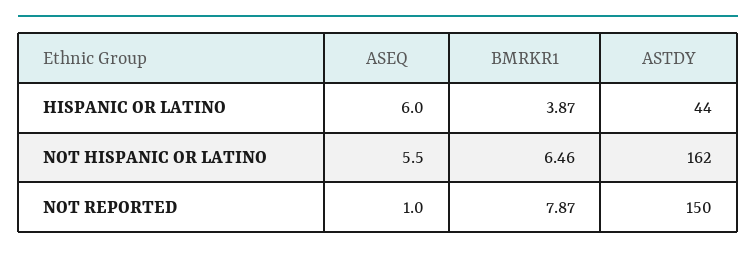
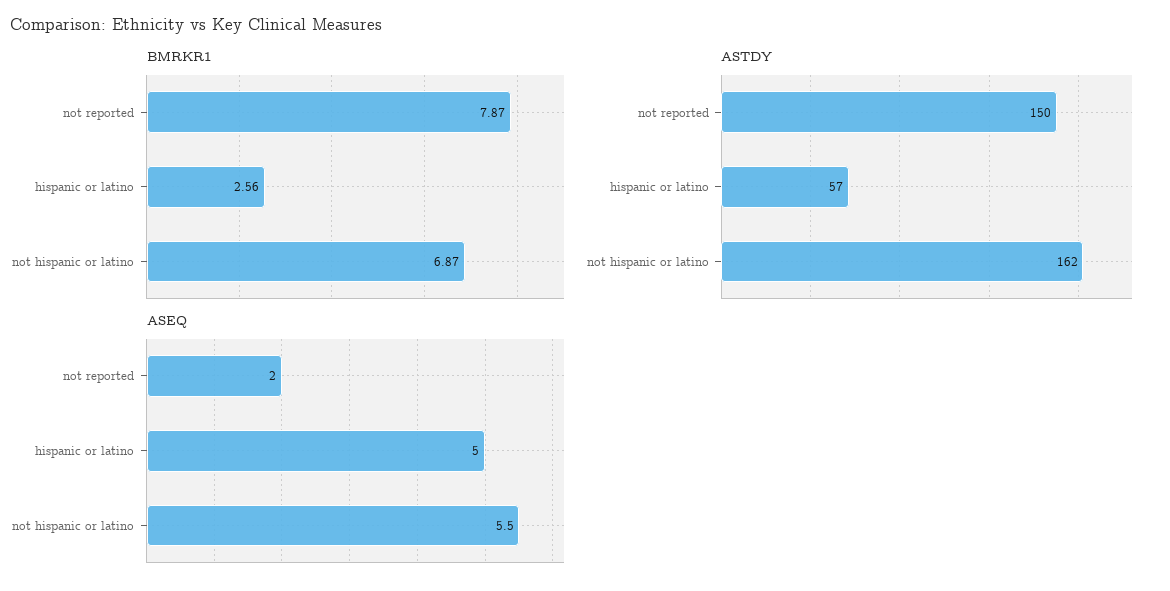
  {
    "ASEQ": {
-     "HISPANIC OR LATINO": 6,
+     "HISPANIC OR LATINO": 5,
      "NOT HISPANIC OR LATINO": 5.5,
-     "NOT REPORTED": 1
+     "NOT REPORTED": 2
    },
    "BMRKR1": {
-     "HISPANIC OR LATINO": 3.87,
+     "HISPANIC OR LATINO": 2.56,
-     "NOT HISPANIC OR LATINO": 6.46,
+     "NOT HISPANIC OR LATINO": 6.87,
      "NOT REPORTED": 7.87
    },
    "ASTDY": {
-     "HISPANIC OR LATINO": 44,
+     "HISPANIC OR LATINO": 57,
      "NOT HISPANIC OR LATINO": 162,
      "NOT REPORTED": 150
    }
  }

